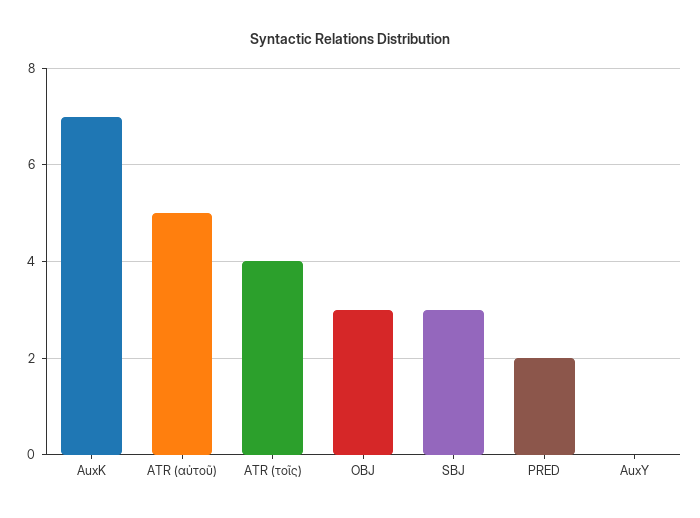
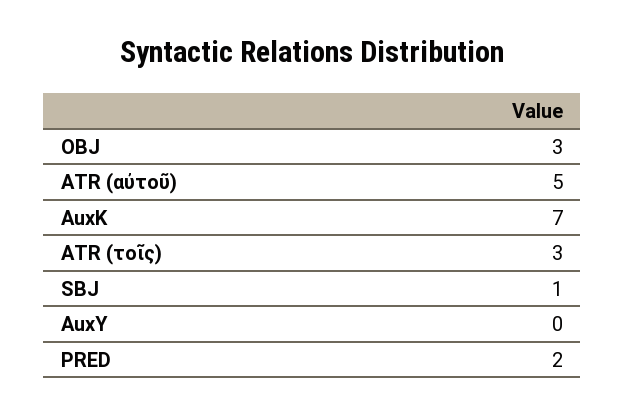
  {
    "AuxK": 7,
    "ATR (αὐτοῦ)": 5,
-   "ATR (τοῖς)": 4,
+   "ATR (τοῖς)": 3,
    "OBJ": 3,
-   "SBJ": 3,
+   "SBJ": 1,
    "PRED": 2,
    "AuxY": 0
  }

